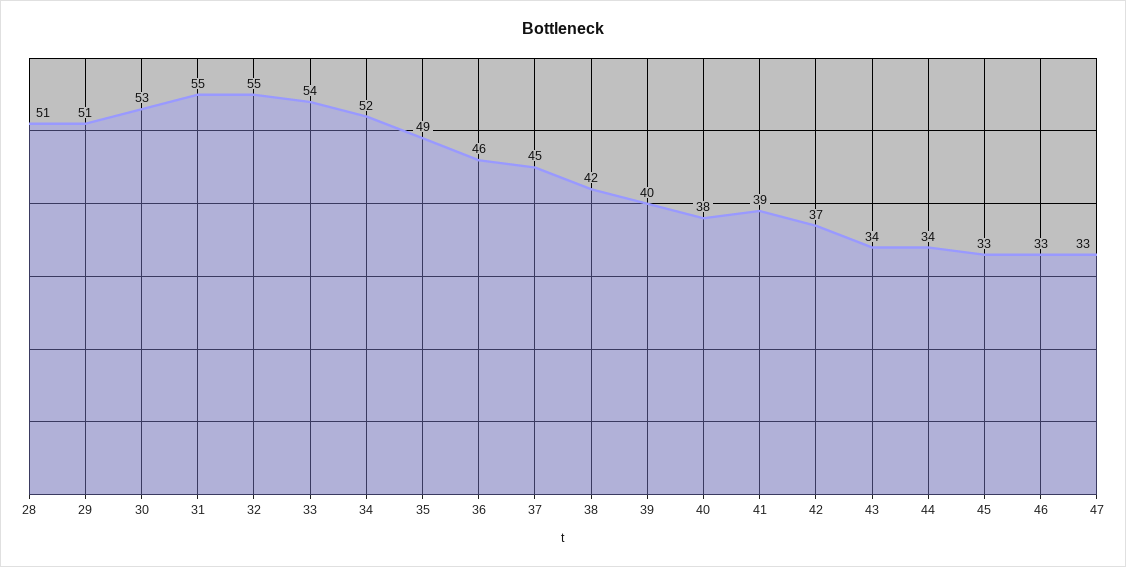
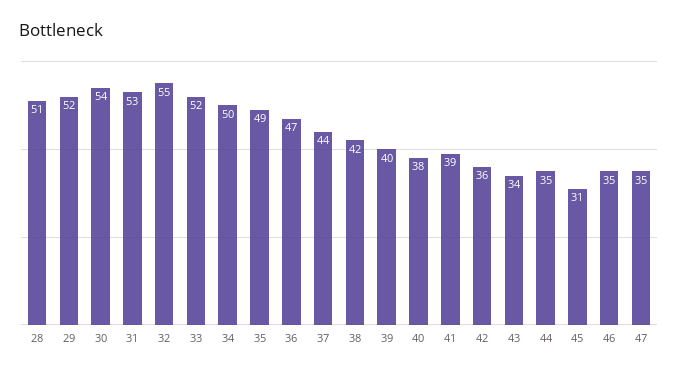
  {
    "28": 51,
-   "29": 51,
+   "29": 52,
-   "30": 53,
+   "30": 54,
-   "31": 55,
+   "31": 53,
    "32": 55,
-   "33": 54,
+   "33": 52,
-   "34": 52,
+   "34": 50,
    "35": 49,
-   "36": 46,
+   "36": 47,
-   "37": 45,
+   "37": 44,
    "38": 42,
    "39": 40,
    "40": 38,
    "41": 39,
-   "42": 37,
+   "42": 36,
    "43": 34,
-   "44": 34,
+   "44": 35,
-   "45": 33,
+   "45": 31,
-   "46": 33,
+   "46": 35,
-   "47": 33
+   "47": 35
  }

